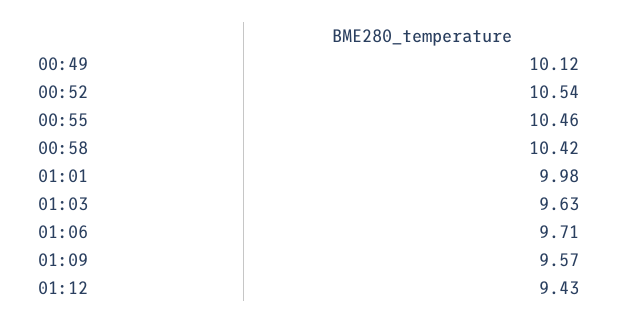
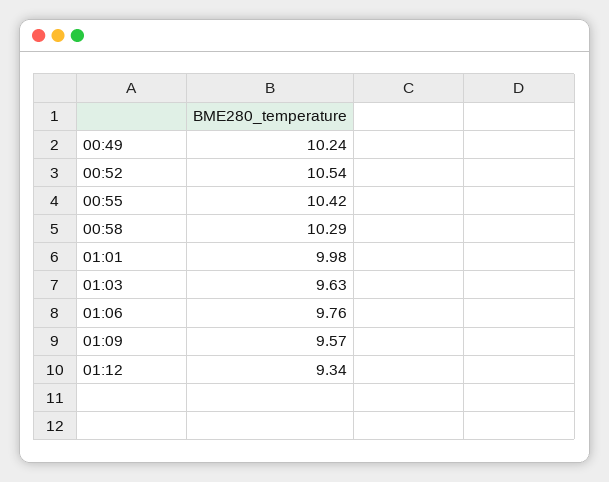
  {
-   "00:49": 10.12,
+   "00:49": 10.24,
    "00:52": 10.54,
-   "00:55": 10.46,
+   "00:55": 10.42,
-   "00:58": 10.42,
+   "00:58": 10.29,
    "01:01": 9.98,
    "01:03": 9.63,
-   "01:06": 9.71,
+   "01:06": 9.76,
    "01:09": 9.57,
-   "01:12": 9.43
+   "01:12": 9.34
  }

